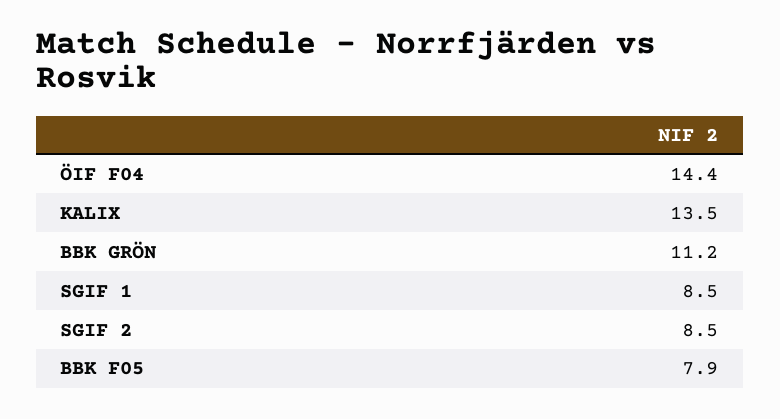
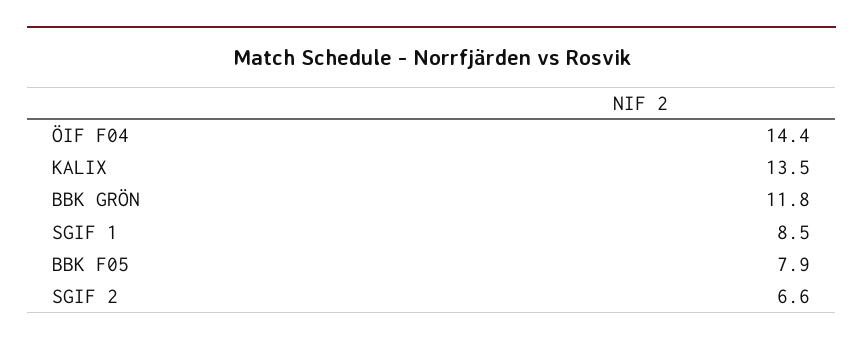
  {
    "ÖIF F04": 14.4,
    "KALIX": 13.5,
-   "BBK GRÖN": 11.2,
+   "BBK GRÖN": 11.8,
    "SGIF 1": 8.5,
-   "SGIF 2": 8.5,
+   "SGIF 2": 6.6,
    "BBK F05": 7.9
  }

